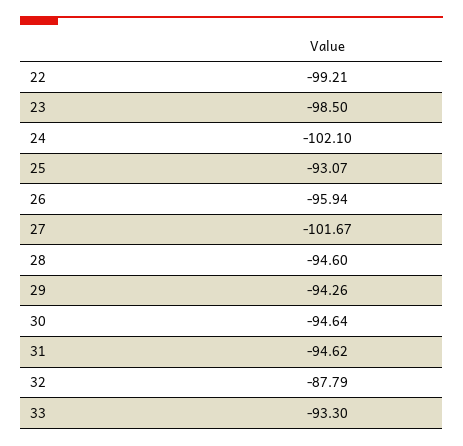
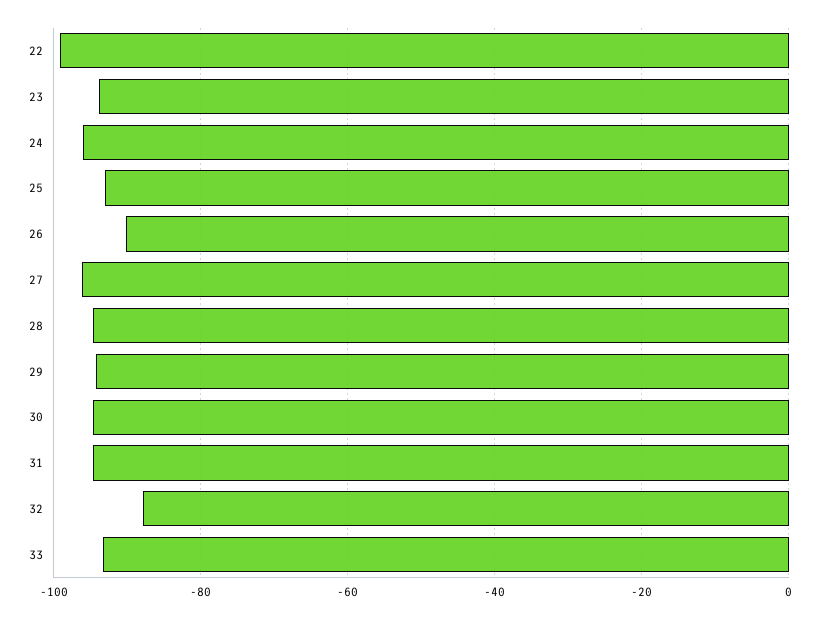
  {
    "22": -99.21,
-   "23": -98.5,
+   "23": -94,
-   "24": -102.1,
+   "24": -96,
    "25": -93.07,
-   "26": -95.94,
+   "26": -90,
-   "27": -101.67,
+   "27": -96,
    "28": -94.6,
    "29": -94.26,
    "30": -94.64,
    "31": -94.62,
    "32": -87.79,
    "33": -93.3
  }

